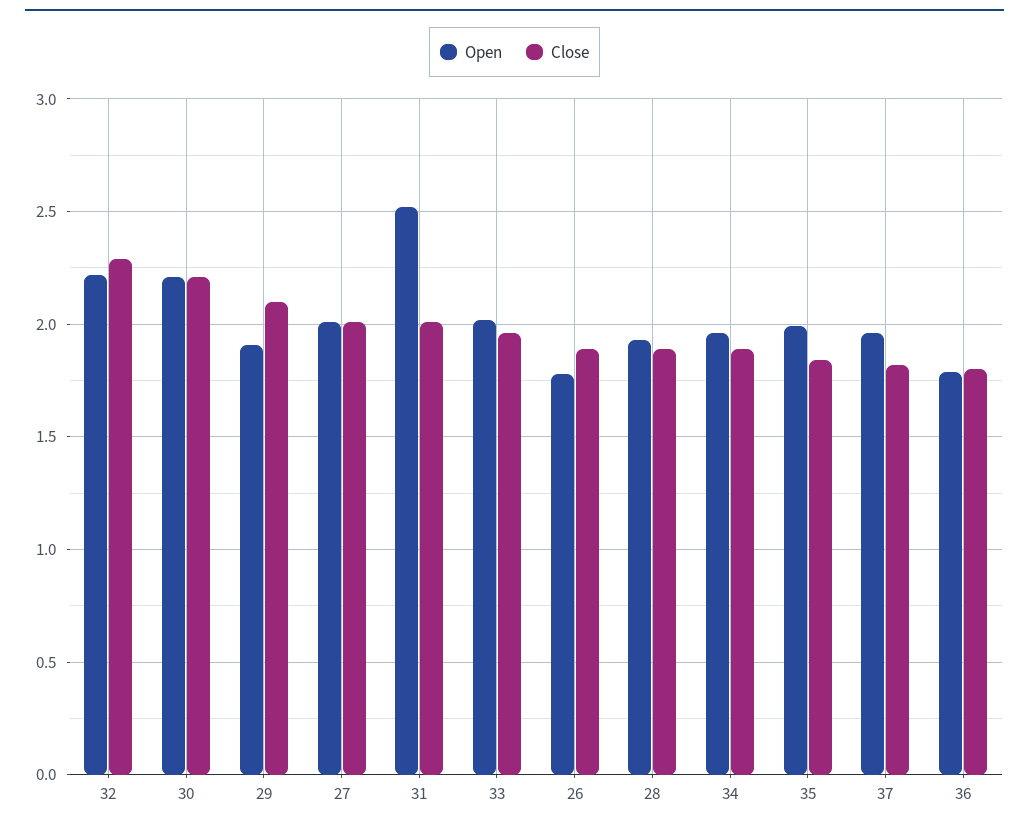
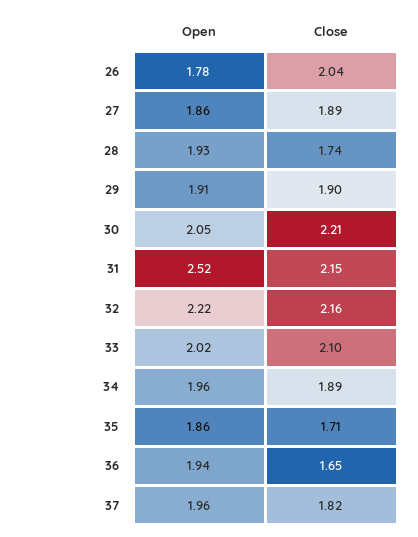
  {
    "Open": {
      "32": 2.22,
-     "30": 2.2,
+     "30": 2.05,
      "29": 1.91,
-     "27": 2,
+     "27": 1.86,
      "31": 2.52,
      "33": 2.02,
      "26": 1.78,
      "28": 1.93,
      "34": 1.96,
-     "35": 2,
+     "35": 1.86,
      "37": 1.96,
-     "36": 1.8
+     "36": 1.94
    },
    "Close": {
-     "32": 2.3,
+     "32": 2.16,
      "30": 2.21,
-     "29": 2.1,
+     "29": 1.9,
-     "27": 2,
+     "27": 1.89,
-     "31": 2,
+     "31": 2.15,
-     "33": 1.95,
+     "33": 2.1,
-     "26": 1.9,
+     "26": 2.04,
-     "28": 1.9,
+     "28": 1.74,
      "34": 1.89,
-     "35": 1.85,
+     "35": 1.71,
      "37": 1.82,
-     "36": 1.8
+     "36": 1.65
    }
  }

